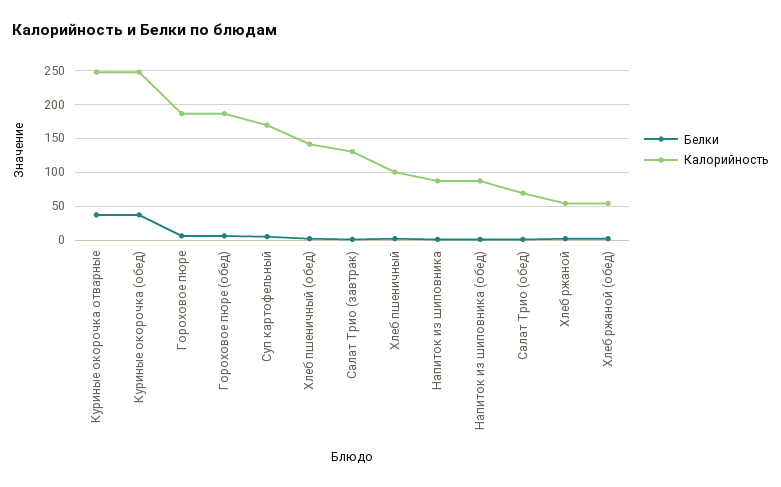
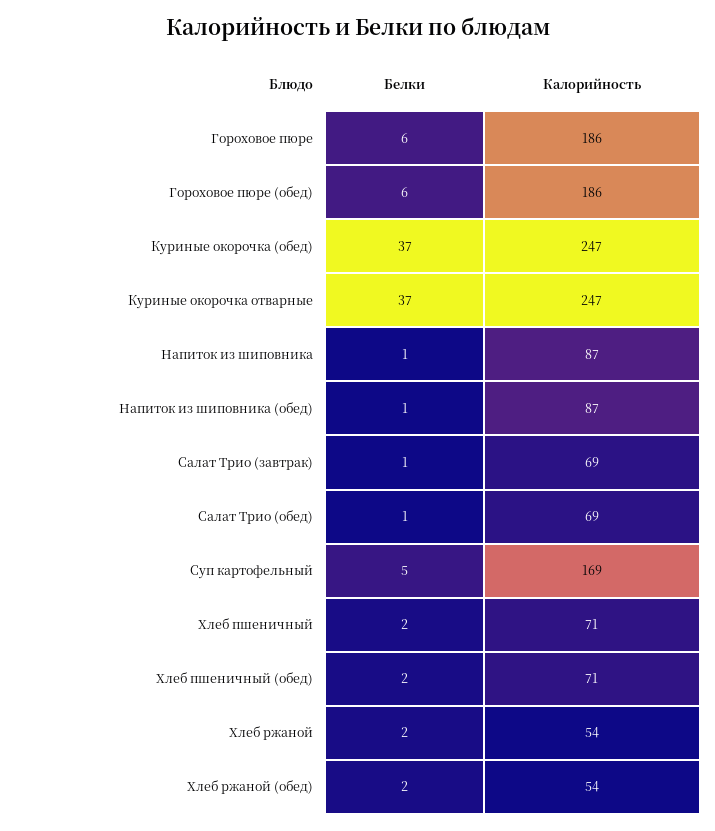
  {
    "Белки": {
      "Куриные окорочка отварные": 37,
      "Куриные окорочка (обед)": 37,
      "Гороховое пюре": 6,
      "Гороховое пюре (обед)": 6,
      "Суп картофельный": 5,
      "Хлеб пшеничный (обед)": 2,
      "Салат Трио (завтрак)": 1,
      "Хлеб пшеничный": 2,
      "Напиток из шиповника": 1,
      "Напиток из шиповника (обед)": 1,
      "Салат Трио (обед)": 1,
      "Хлеб ржаной": 2,
      "Хлеб ржаной (обед)": 2
    },
    "Калорийность": {
      "Куриные окорочка отварные": 247,
      "Куриные окорочка (обед)": 247,
      "Гороховое пюре": 186,
      "Гороховое пюре (обед)": 186,
      "Суп картофельный": 169,
-     "Хлеб пшеничный (обед)": 140,
+     "Хлеб пшеничный (обед)": 71,
-     "Салат Трио (завтрак)": 130,
+     "Салат Трио (завтрак)": 69,
-     "Хлеб пшеничный": 100,
+     "Хлеб пшеничный": 71,
      "Напиток из шиповника": 87,
      "Напиток из шиповника (обед)": 87,
      "Салат Трио (обед)": 69,
      "Хлеб ржаной": 54,
      "Хлеб ржаной (обед)": 54
    }
  }

